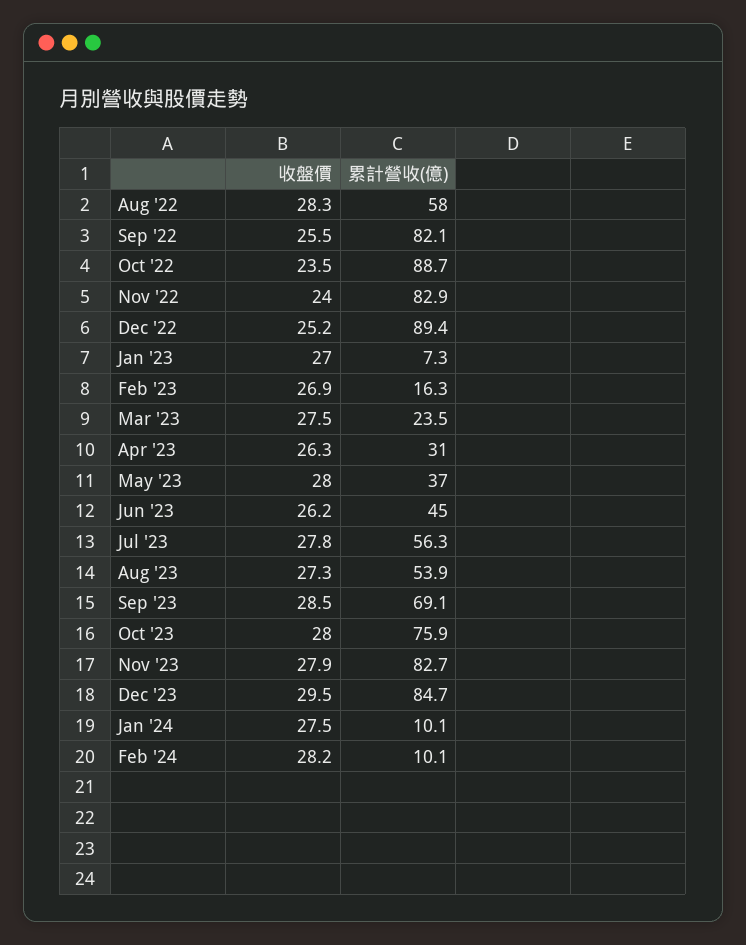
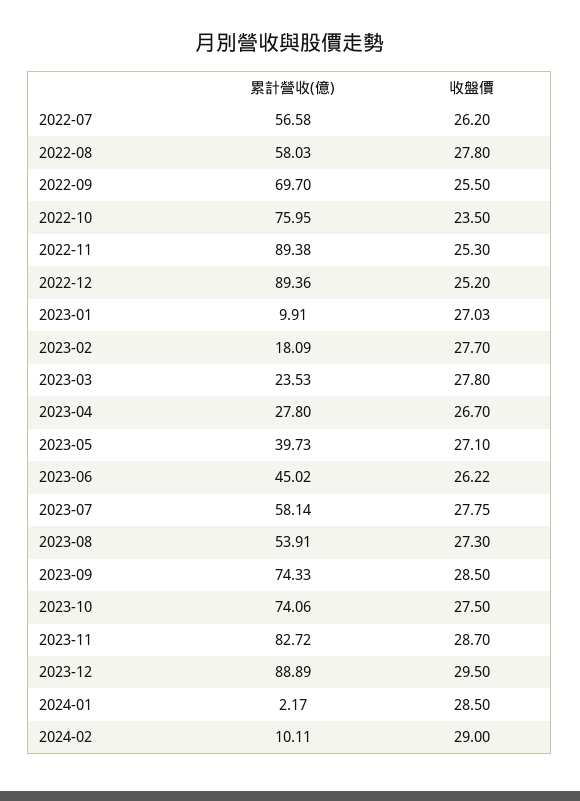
  {
    "收盤價": {
-     "Aug '22": 28.3,
+     "Aug '22": 27.8,
      "Sep '22": 25.5,
      "Oct '22": 23.5,
-     "Nov '22": 24,
+     "Nov '22": 25.3,
      "Dec '22": 25.2,
      "Jan '23": 27.03,
-     "Feb '23": 26.9,
+     "Feb '23": 27.7,
-     "Mar '23": 27.5,
+     "Mar '23": 27.8,
-     "Apr '23": 26.3,
+     "Apr '23": 26.7,
-     "May '23": 28,
+     "May '23": 27.1,
      "Jun '23": 26.22,
      "Jul '23": 27.75,
      "Aug '23": 27.3,
      "Sep '23": 28.5,
-     "Oct '23": 28,
+     "Oct '23": 27.5,
-     "Nov '23": 27.9,
+     "Nov '23": 28.7,
      "Dec '23": 29.5,
-     "Jan '24": 27.5,
+     "Jan '24": 28.5,
-     "Feb '24": 28.2
+     "Feb '24": 29,
+     "2022-07": 26.2
    },
    "累計營收(億)": {
      "Aug '22": 58.03,
-     "Sep '22": 82.1,
+     "Sep '22": 69.7,
-     "Oct '22": 88.7,
+     "Oct '22": 75.95,
-     "Nov '22": 82.9,
+     "Nov '22": 89.38,
      "Dec '22": 89.36,
-     "Jan '23": 7.3,
+     "Jan '23": 9.91,
-     "Feb '23": 16.3,
+     "Feb '23": 18.09,
      "Mar '23": 23.53,
-     "Apr '23": 31,
+     "Apr '23": 27.8,
-     "May '23": 37,
+     "May '23": 39.73,
      "Jun '23": 45.02,
-     "Jul '23": 56.3,
+     "Jul '23": 58.14,
      "Aug '23": 53.91,
-     "Sep '23": 69.1,
+     "Sep '23": 74.33,
-     "Oct '23": 75.9,
+     "Oct '23": 74.06,
      "Nov '23": 82.72,
-     "Dec '23": 84.7,
+     "Dec '23": 88.89,
-     "Jan '24": 10.1,
+     "Jan '24": 2.17,
-     "Feb '24": 10.11
+     "Feb '24": 10.11,
+     "2022-07": 56.58
    }
  }

